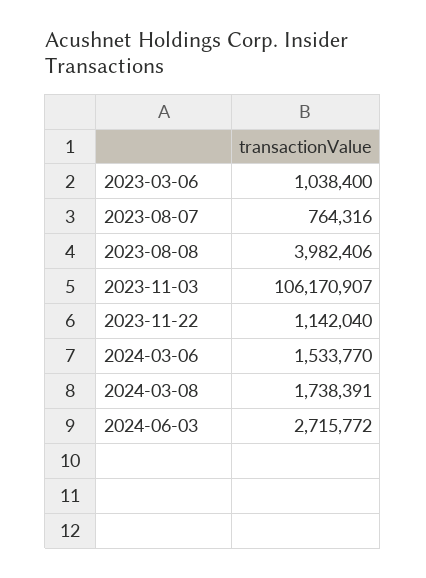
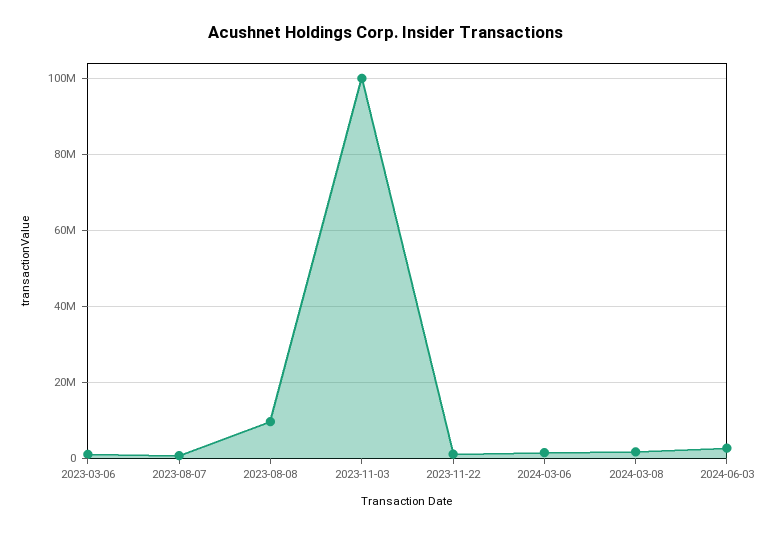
  {
    "2023-03-06": 1038400,
    "2023-08-07": 764316,
-   "2023-08-08": 3982406,
+   "2023-08-08": 10000000,
-   "2023-11-03": 106170907,
+   "2023-11-03": 100000000,
    "2023-11-22": 1142040,
    "2024-03-06": 1533770,
    "2024-03-08": 1738391,
    "2024-06-03": 2715772
  }

